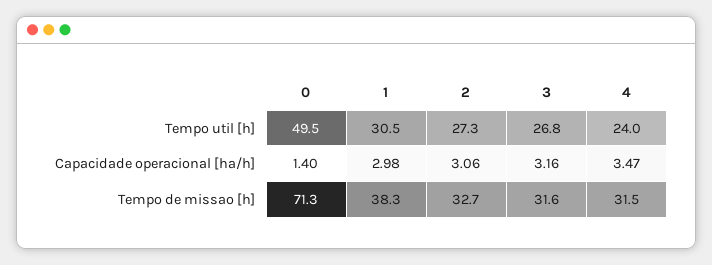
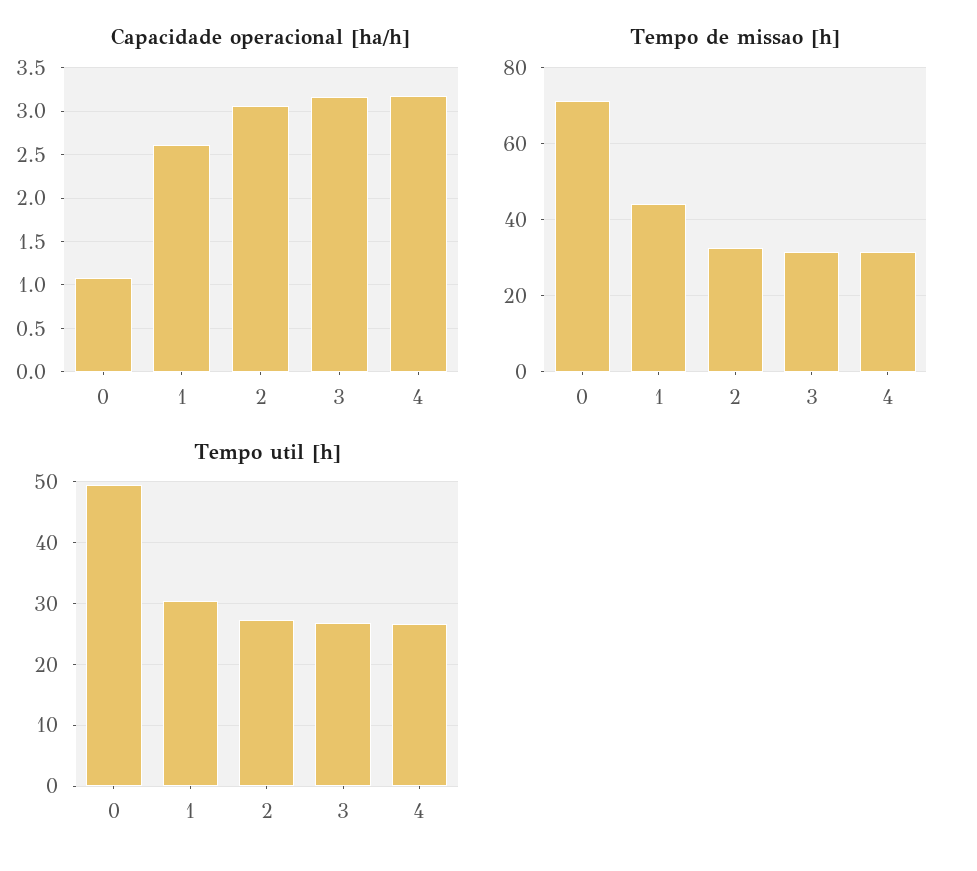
  {
    "Tempo util [h]": {
      "0": 49.5,
      "1": 30.5,
      "2": 27.3,
      "3": 26.8,
-     "4": 24
+     "4": 27
    },
    "Capacidade operacional [ha/h]": {
-     "0": 1.4,
+     "0": 1.1,
-     "1": 2.98,
+     "1": 2.6,
      "2": 3.06,
      "3": 3.16,
-     "4": 3.47
+     "4": 3.2
    },
    "Tempo de missao [h]": {
      "0": 71.3,
-     "1": 38.3,
+     "1": 44,
      "2": 32.7,
      "3": 31.6,
      "4": 31.5
    }
  }

